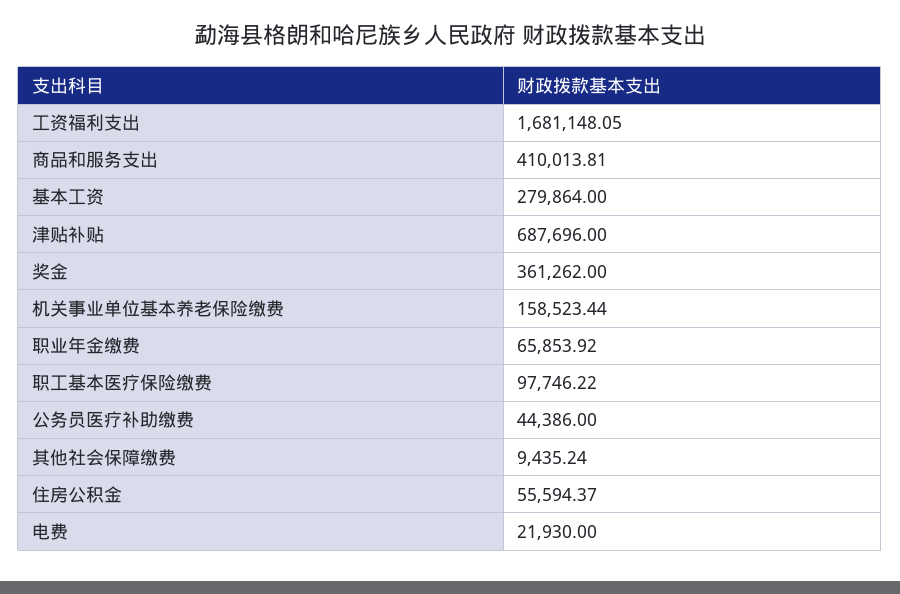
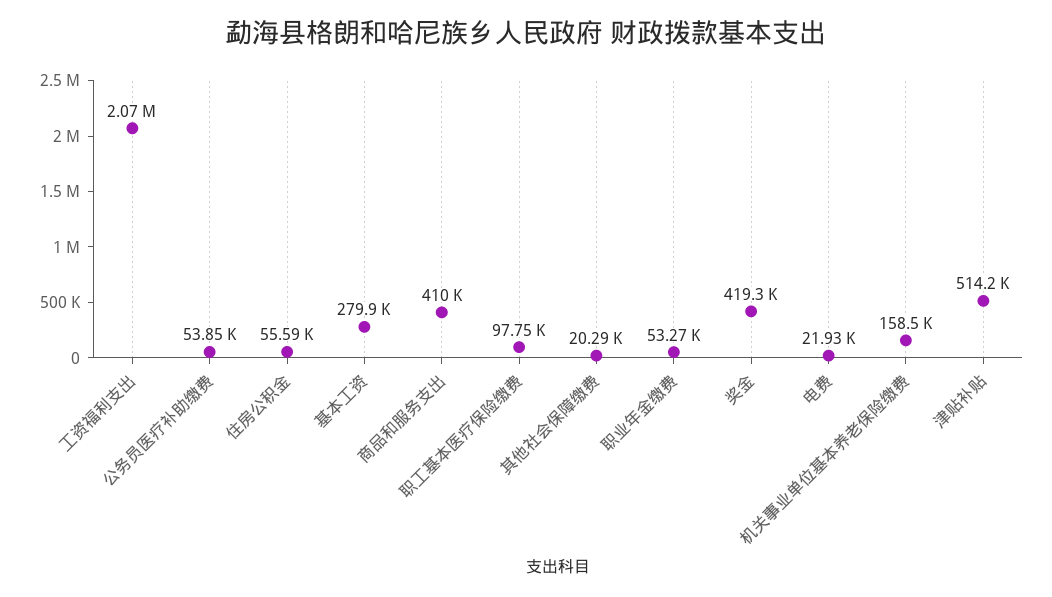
  {
-   "工资福利支出": 1681148.05,
+   "工资福利支出": 2070000,
    "商品和服务支出": 410013.81,
    "基本工资": 279864,
-   "津贴补贴": 687696,
+   "津贴补贴": 514200,
-   "奖金": 361262,
+   "奖金": 419300,
    "机关事业单位基本养老保险缴费": 158523.44,
-   "职业年金缴费": 65853.92,
+   "职业年金缴费": 53270,
    "职工基本医疗保险缴费": 97746.22,
-   "公务员医疗补助缴费": 44386,
+   "公务员医疗补助缴费": 53850,
-   "其他社会保障缴费": 9435.24,
+   "其他社会保障缴费": 20290,
    "住房公积金": 55594.37,
    "电费": 21930
  }

